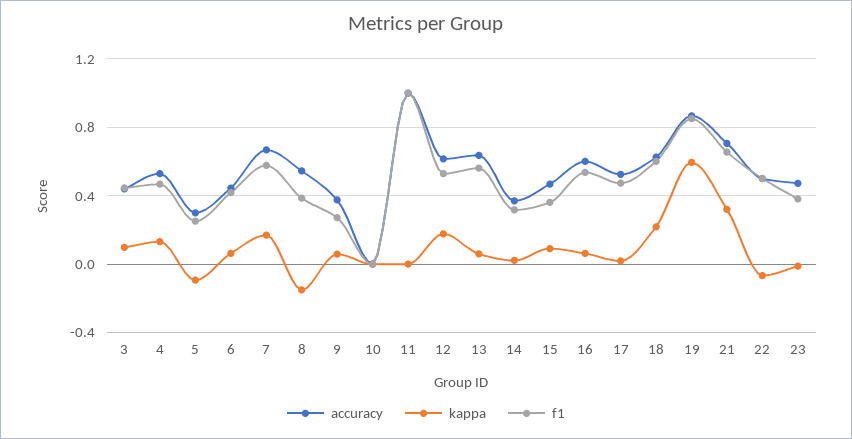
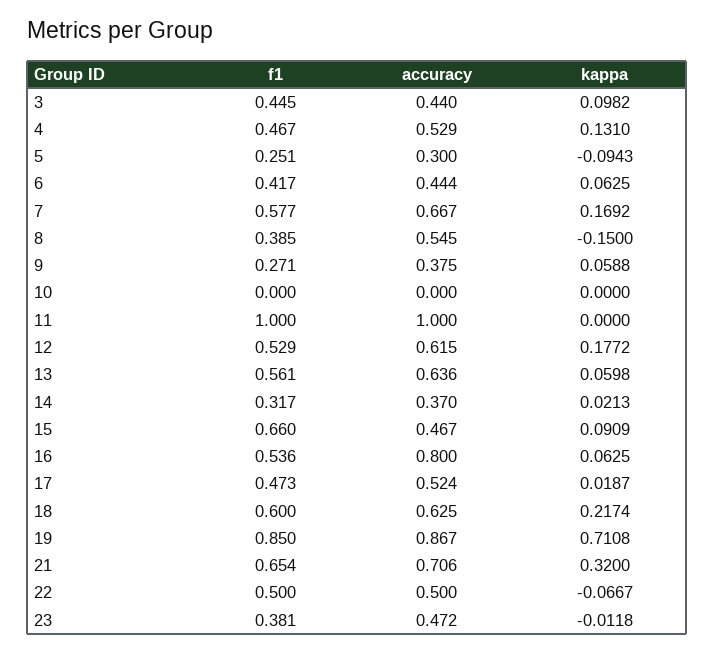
  {
    "accuracy": {
      "3": 0.44,
      "4": 0.529,
      "5": 0.3,
      "6": 0.444,
      "7": 0.667,
      "8": 0.545,
      "9": 0.375,
      "10": 0,
      "11": 1,
      "12": 0.615,
      "13": 0.636,
      "14": 0.37,
      "15": 0.467,
-     "16": 0.6,
+     "16": 0.8,
      "17": 0.524,
      "18": 0.625,
      "19": 0.867,
      "21": 0.706,
      "22": 0.5,
      "23": 0.472
    },
    "kappa": {
      "3": 0.0982,
      "4": 0.131,
      "5": -0.0943,
      "6": 0.0625,
      "7": 0.1692,
      "8": -0.15,
      "9": 0.0588,
      "10": 0,
      "11": 0,
      "12": 0.1772,
      "13": 0.0598,
      "14": 0.0213,
      "15": 0.0909,
      "16": 0.0625,
      "17": 0.0187,
      "18": 0.2174,
-     "19": 0.6,
+     "19": 0.7108,
      "21": 0.32,
      "22": -0.0667,
      "23": -0.0118
    },
    "f1": {
      "3": 0.445,
      "4": 0.467,
      "5": 0.251,
      "6": 0.417,
      "7": 0.577,
      "8": 0.385,
      "9": 0.271,
      "10": 0,
      "11": 1,
      "12": 0.529,
      "13": 0.561,
      "14": 0.317,
-     "15": 0.35,
+     "15": 0.66,
      "16": 0.536,
      "17": 0.473,
      "18": 0.6,
      "19": 0.85,
      "21": 0.654,
      "22": 0.5,
      "23": 0.381
    }
  }

